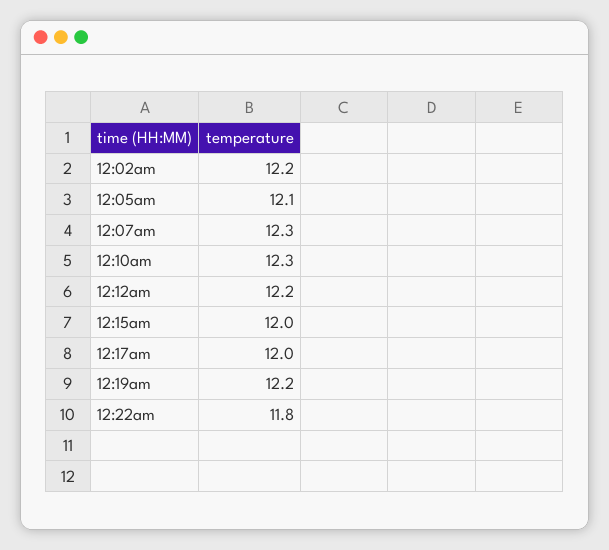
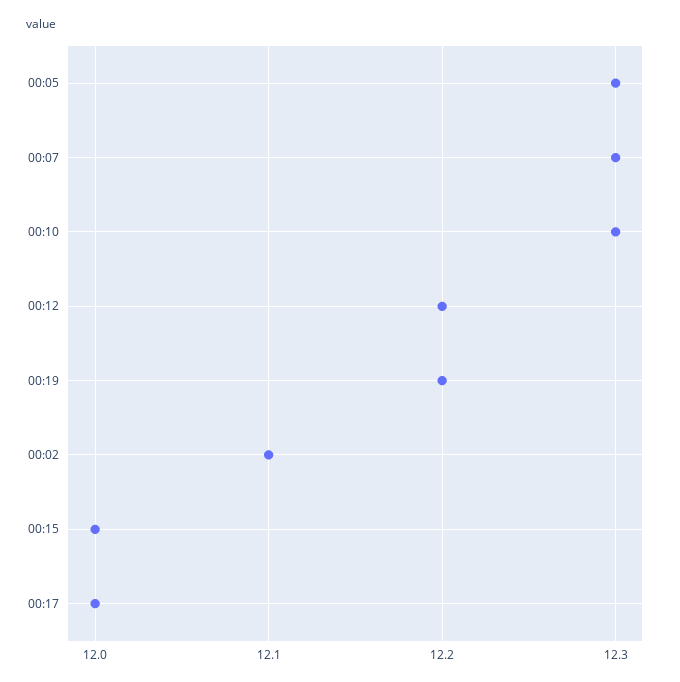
  {
-   "12:02am": 12.2,
+   "12:02am": 12.1,
-   "12:05am": 12.1,
+   "12:05am": 12.3,
    "12:07am": 12.3,
    "12:10am": 12.3,
    "12:12am": 12.2,
    "12:15am": 12,
    "12:17am": 12,
-   "12:19am": 12.2,
+   "12:19am": 12.2
-   "12:22am": 11.8
  }

